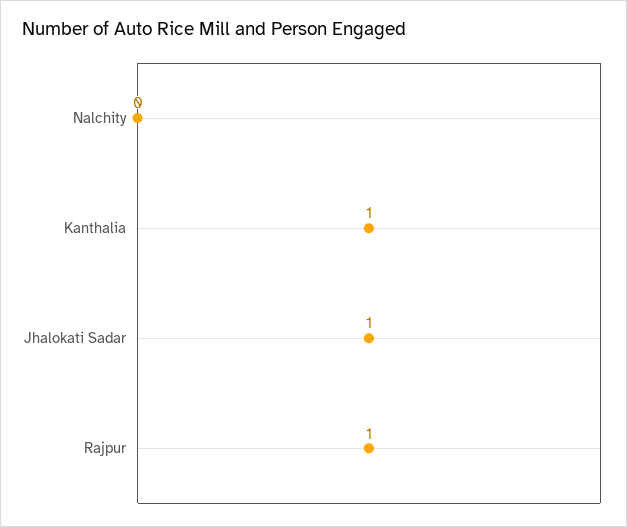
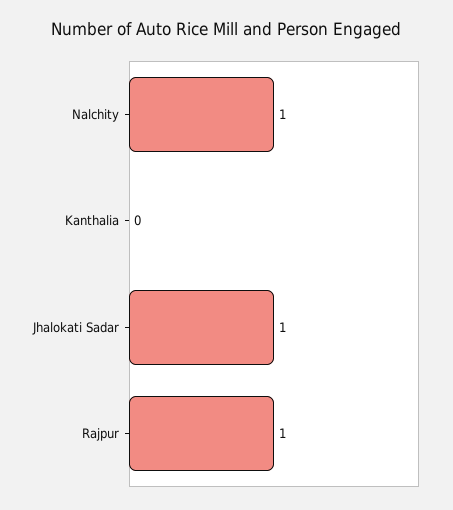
  {
-   "Nalchity": 0,
+   "Nalchity": 1,
-   "Kanthalia": 1,
+   "Kanthalia": 0,
    "Jhalokati Sadar": 1,
    "Rajpur": 1
  }

